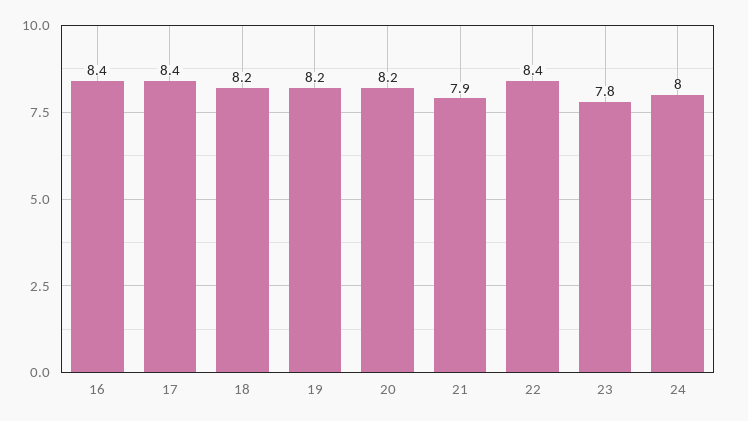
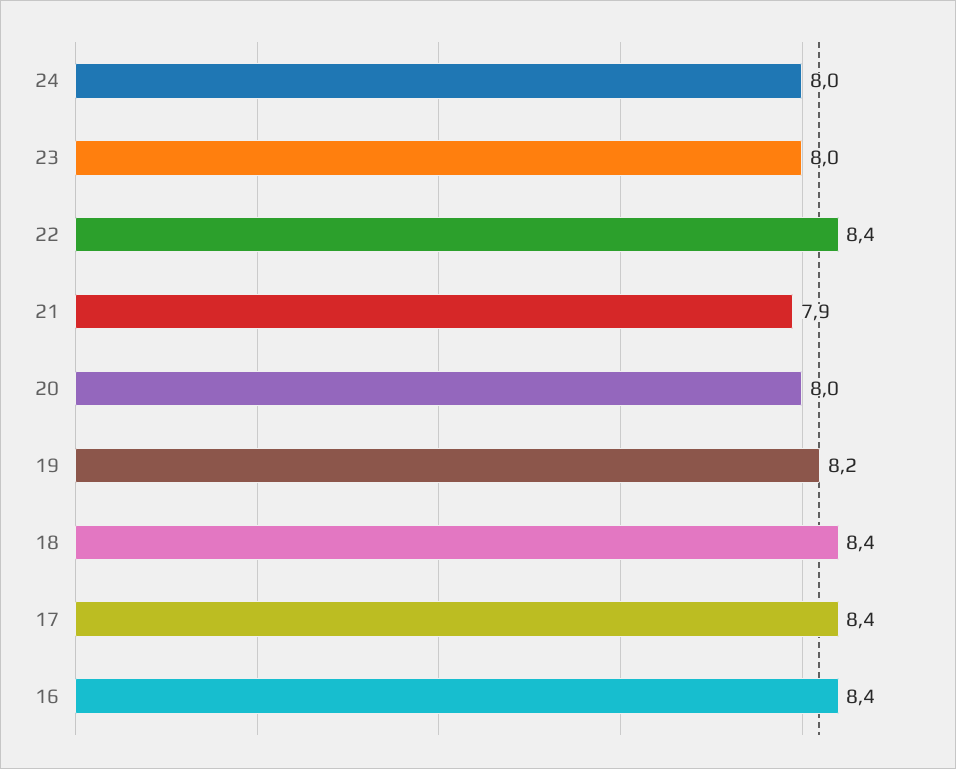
  {
    "16": 8.4,
    "17": 8.4,
-   "18": 8.2,
+   "18": 8.4,
    "19": 8.2,
-   "20": 8.2,
+   "20": 8,
    "21": 7.9,
    "22": 8.4,
-   "23": 7.8,
+   "23": 8,
    "24": 8
  }

